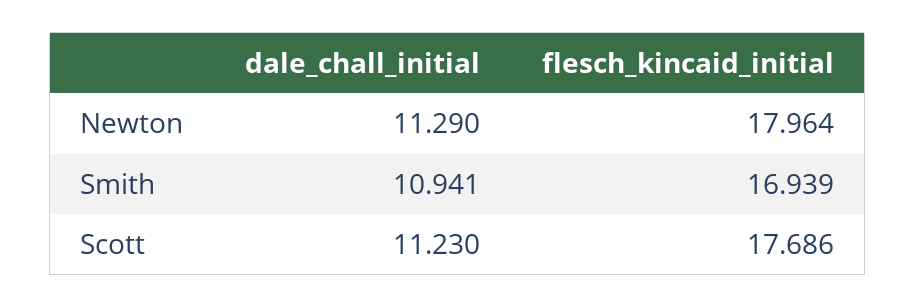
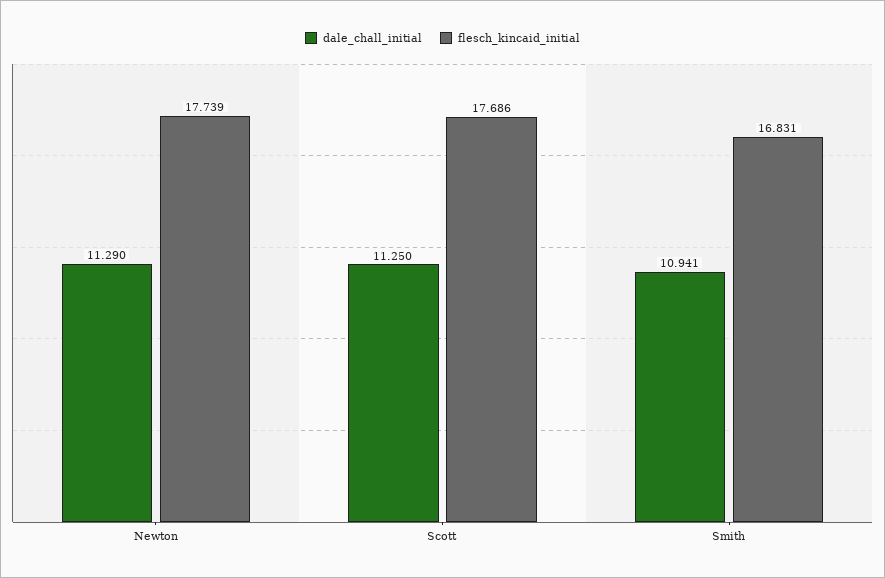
  {
    "dale_chall_initial": {
      "Newton": 11.29,
      "Smith": 10.941,
-     "Scott": 11.23
+     "Scott": 11.25
    },
    "flesch_kincaid_initial": {
-     "Newton": 17.964,
+     "Newton": 17.739,
-     "Smith": 16.939,
+     "Smith": 16.831,
      "Scott": 17.686
    }
  }

